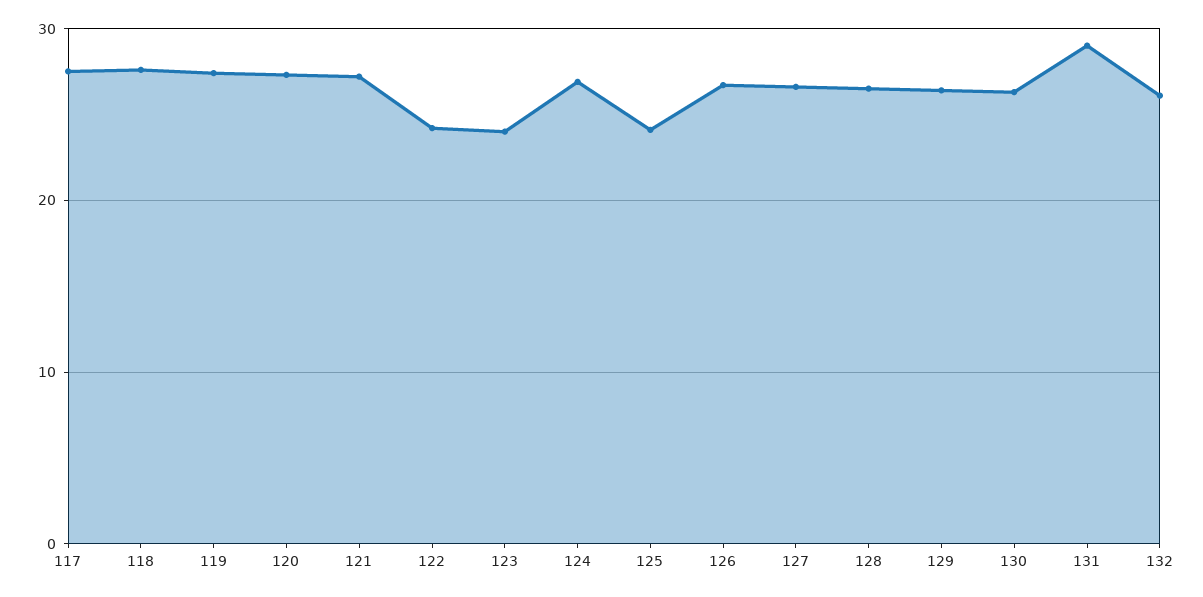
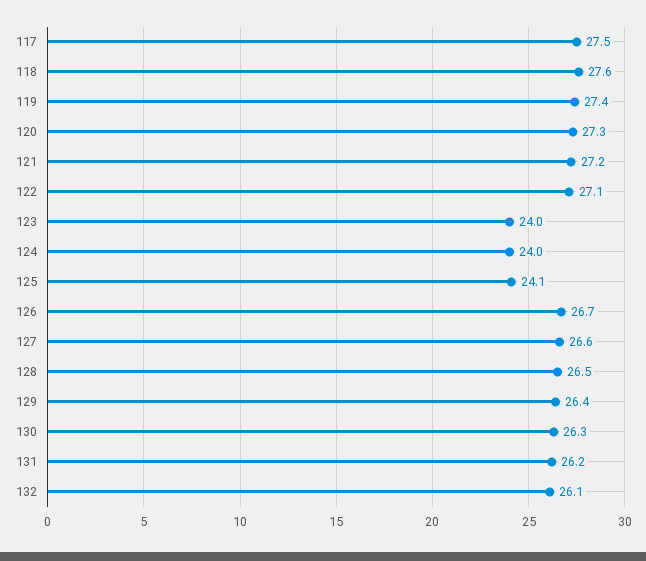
  {
    "117": 27.5,
    "118": 27.6,
    "119": 27.4,
    "120": 27.3,
    "121": 27.2,
-   "122": 24,
+   "122": 27.1,
    "123": 24,
-   "124": 27,
+   "124": 24,
    "125": 24.1,
    "126": 26.7,
    "127": 26.6,
    "128": 26.5,
    "129": 26.4,
    "130": 26.3,
-   "131": 29,
+   "131": 26.2,
    "132": 26.1
  }

